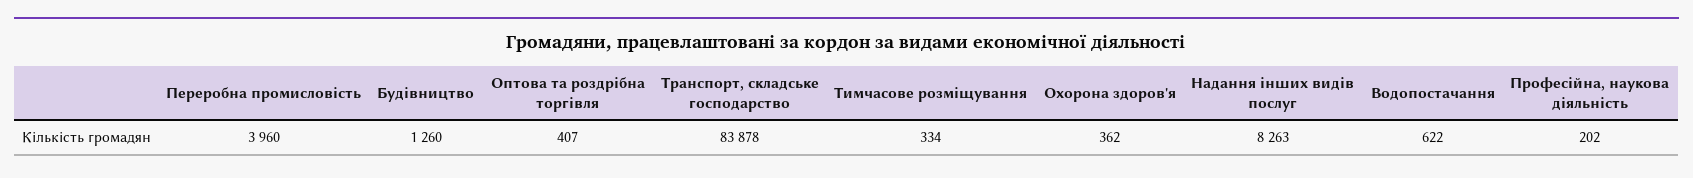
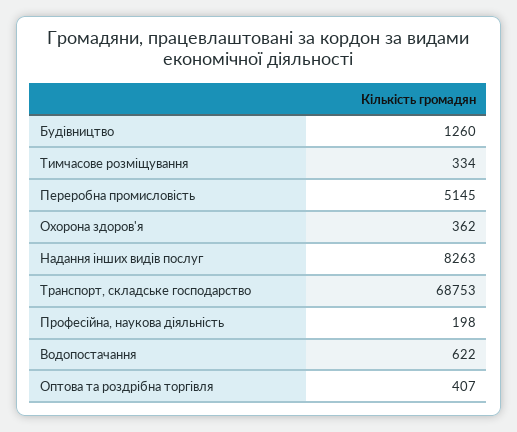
  {
-   "Переробна промисловість": 3960,
+   "Переробна промисловість": 5145,
    "Будівництво": 1260,
    "Оптова та роздрібна торгівля": 407,
-   "Транспорт, складське господарство": 83878,
+   "Транспорт, складське господарство": 68753,
    "Тимчасове розміщування": 334,
    "Охорона здоров'я": 362,
    "Надання інших видів послуг": 8263,
    "Водопостачання": 622,
-   "Професійна, наукова діяльність": 202
+   "Професійна, наукова діяльність": 198
  }

